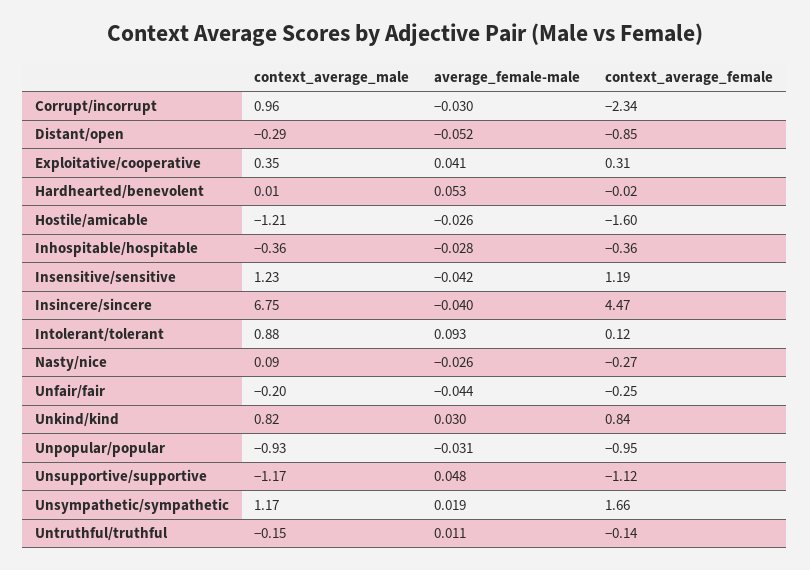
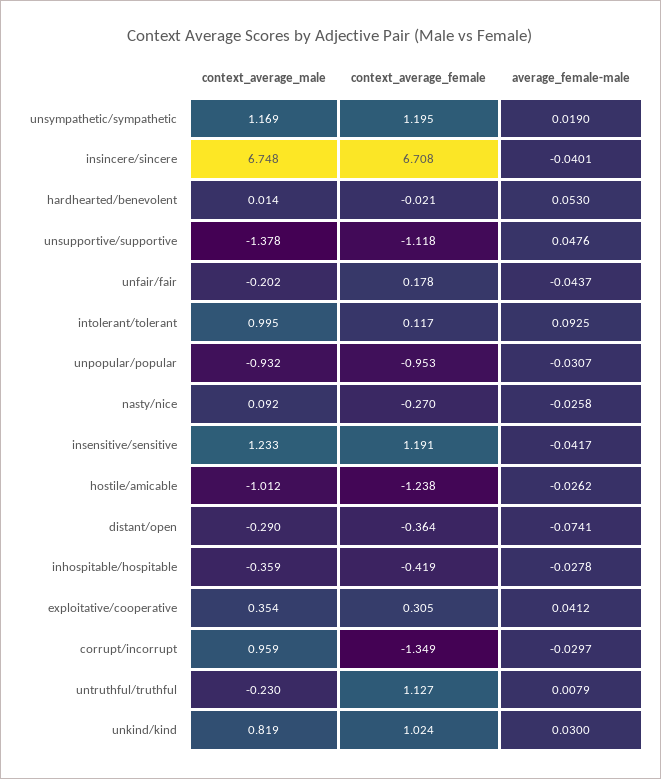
  {
    "context_average_male": {
      "Corrupt/incorrupt": 0.959,
      "Distant/open": -0.29,
      "Exploitative/cooperative": 0.354,
      "Hardhearted/benevolent": 0.014,
-     "Hostile/amicable": -1.21,
+     "Hostile/amicable": -1.012,
      "Inhospitable/hospitable": -0.359,
      "Insensitive/sensitive": 1.233,
      "Insincere/sincere": 6.748,
-     "Intolerant/tolerant": 0.88,
+     "Intolerant/tolerant": 0.995,
      "Nasty/nice": 0.092,
      "Unfair/fair": -0.202,
      "Unkind/kind": 0.819,
      "Unpopular/popular": -0.932,
-     "Unsupportive/supportive": -1.17,
+     "Unsupportive/supportive": -1.378,
      "Unsympathetic/sympathetic": 1.169,
-     "Untruthful/truthful": -0.15
+     "Untruthful/truthful": -0.23
    },
    "average_female-male": {
      "Corrupt/incorrupt": -0.0297,
-     "Distant/open": -0.052,
+     "Distant/open": -0.0741,
      "Exploitative/cooperative": 0.0412,
      "Hardhearted/benevolent": 0.053,
      "Hostile/amicable": -0.0262,
      "Inhospitable/hospitable": -0.0278,
      "Insensitive/sensitive": -0.0417,
      "Insincere/sincere": -0.0401,
      "Intolerant/tolerant": 0.0925,
      "Nasty/nice": -0.0258,
      "Unfair/fair": -0.0437,
      "Unkind/kind": 0.03,
      "Unpopular/popular": -0.0307,
      "Unsupportive/supportive": 0.0476,
      "Unsympathetic/sympathetic": 0.019,
-     "Untruthful/truthful": 0.011
+     "Untruthful/truthful": 0.0079
    },
    "context_average_female": {
-     "Corrupt/incorrupt": -2.34,
+     "Corrupt/incorrupt": -1.349,
-     "Distant/open": -0.85,
+     "Distant/open": -0.364,
      "Exploitative/cooperative": 0.305,
      "Hardhearted/benevolent": -0.021,
-     "Hostile/amicable": -1.6,
+     "Hostile/amicable": -1.238,
-     "Inhospitable/hospitable": -0.36,
+     "Inhospitable/hospitable": -0.419,
      "Insensitive/sensitive": 1.191,
-     "Insincere/sincere": 4.47,
+     "Insincere/sincere": 6.708,
      "Intolerant/tolerant": 0.117,
      "Nasty/nice": -0.27,
-     "Unfair/fair": -0.25,
+     "Unfair/fair": 0.178,
-     "Unkind/kind": 0.84,
+     "Unkind/kind": 1.024,
      "Unpopular/popular": -0.953,
      "Unsupportive/supportive": -1.118,
-     "Unsympathetic/sympathetic": 1.66,
+     "Unsympathetic/sympathetic": 1.195,
-     "Untruthful/truthful": -0.14
+     "Untruthful/truthful": 1.127
    }
  }

